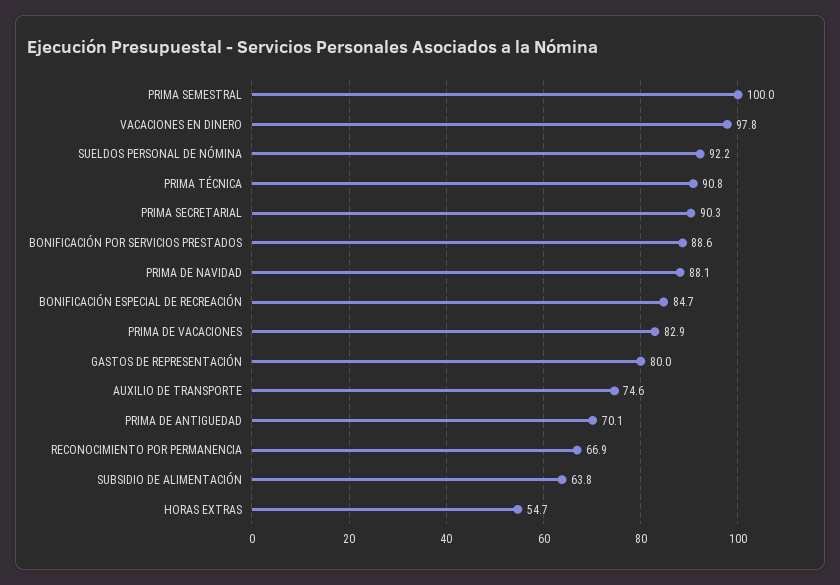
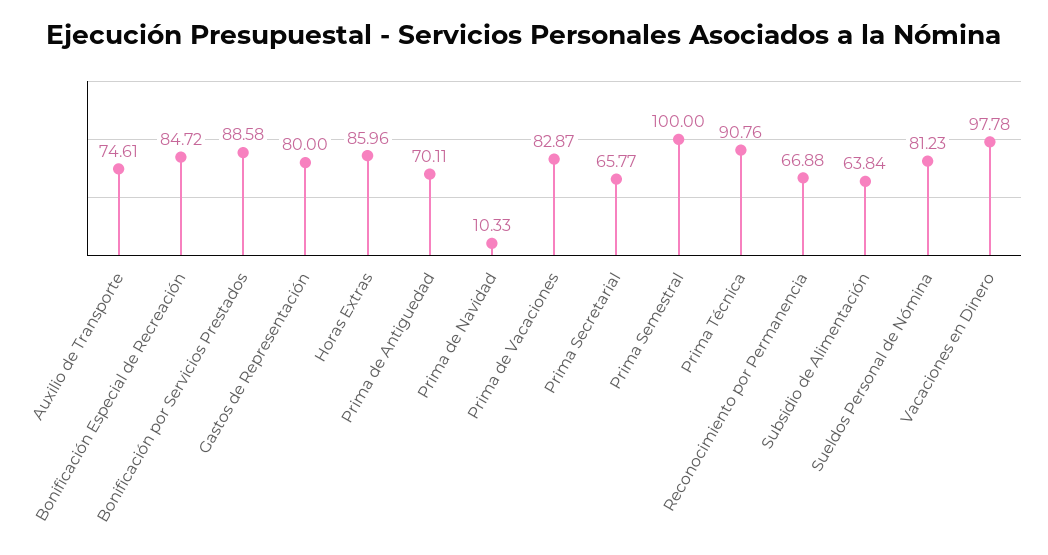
  {
    "PRIMA SEMESTRAL": 100,
    "VACACIONES EN DINERO": 97.78,
-   "SUELDOS PERSONAL DE NÓMINA": 92.2,
+   "SUELDOS PERSONAL DE NÓMINA": 81.23,
    "PRIMA TÉCNICA": 90.76,
-   "PRIMA SECRETARIAL": 90.3,
+   "PRIMA SECRETARIAL": 65.77,
    "BONIFICACIÓN POR SERVICIOS PRESTADOS": 88.58,
-   "PRIMA DE NAVIDAD": 88.1,
+   "PRIMA DE NAVIDAD": 10.33,
    "BONIFICACIÓN ESPECIAL DE RECREACIÓN": 84.72,
    "PRIMA DE VACACIONES": 82.87,
    "GASTOS DE REPRESENTACIÓN": 80,
    "AUXILIO DE TRANSPORTE": 74.61,
    "PRIMA DE ANTIGUEDAD": 70.11,
    "RECONOCIMIENTO POR PERMANENCIA": 66.88,
    "SUBSIDIO DE ALIMENTACIÓN": 63.84,
-   "HORAS EXTRAS": 54.7
+   "HORAS EXTRAS": 85.96
  }

